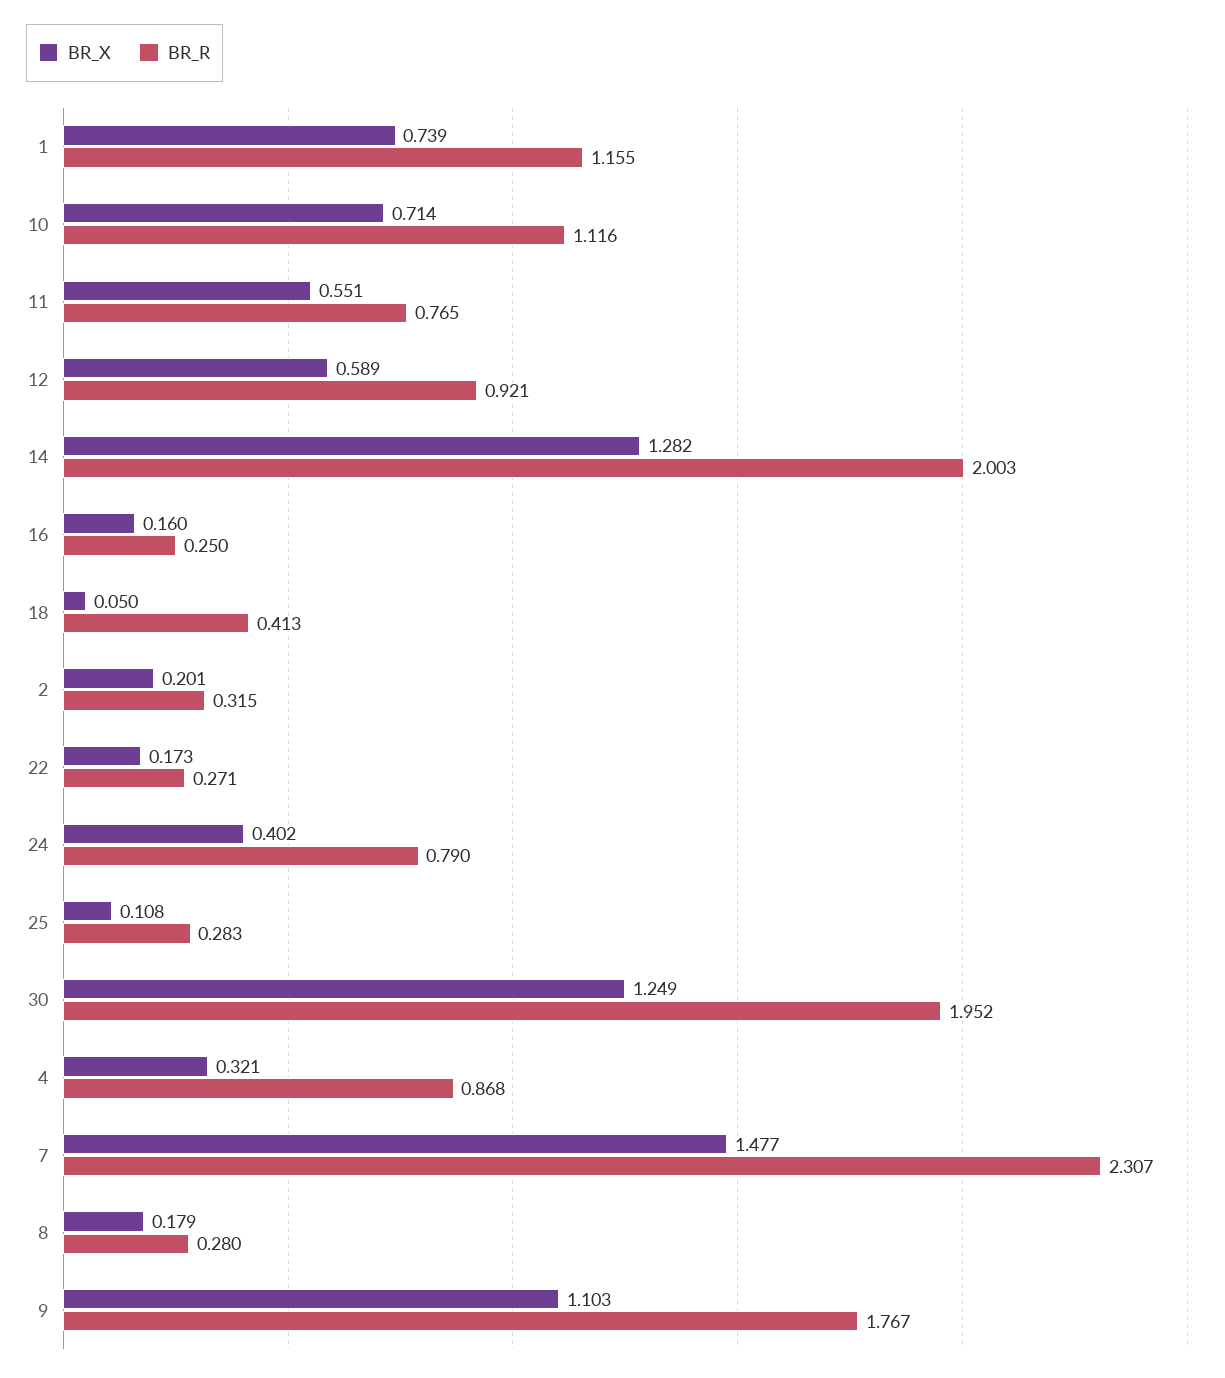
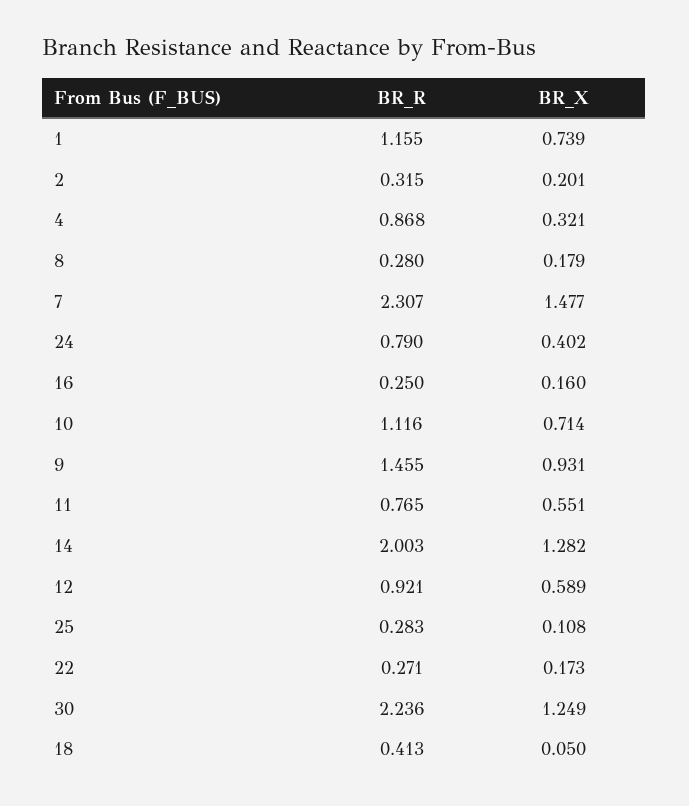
  {
    "BR_X": {
      "1": 0.739,
      "10": 0.714,
      "11": 0.551,
      "12": 0.589,
      "14": 1.282,
      "16": 0.16,
      "18": 0.05,
      "2": 0.201,
      "22": 0.173,
      "24": 0.402,
      "25": 0.108,
      "30": 1.249,
      "4": 0.321,
      "7": 1.477,
      "8": 0.179,
-     "9": 1.103
+     "9": 0.931
    },
    "BR_R": {
      "1": 1.155,
      "10": 1.116,
      "11": 0.765,
      "12": 0.921,
      "14": 2.003,
      "16": 0.25,
      "18": 0.413,
      "2": 0.315,
      "22": 0.271,
      "24": 0.79,
      "25": 0.283,
-     "30": 1.952,
+     "30": 2.236,
      "4": 0.868,
      "7": 2.307,
      "8": 0.28,
-     "9": 1.767
+     "9": 1.455
    }
  }

